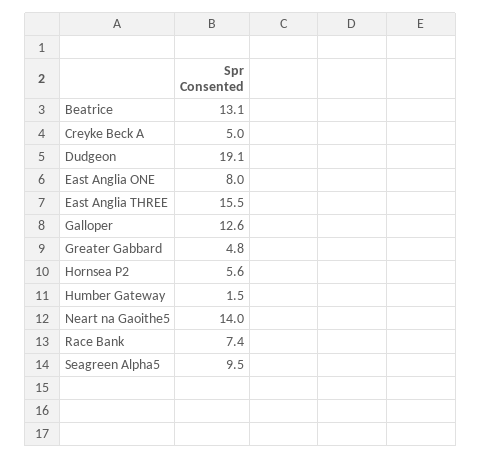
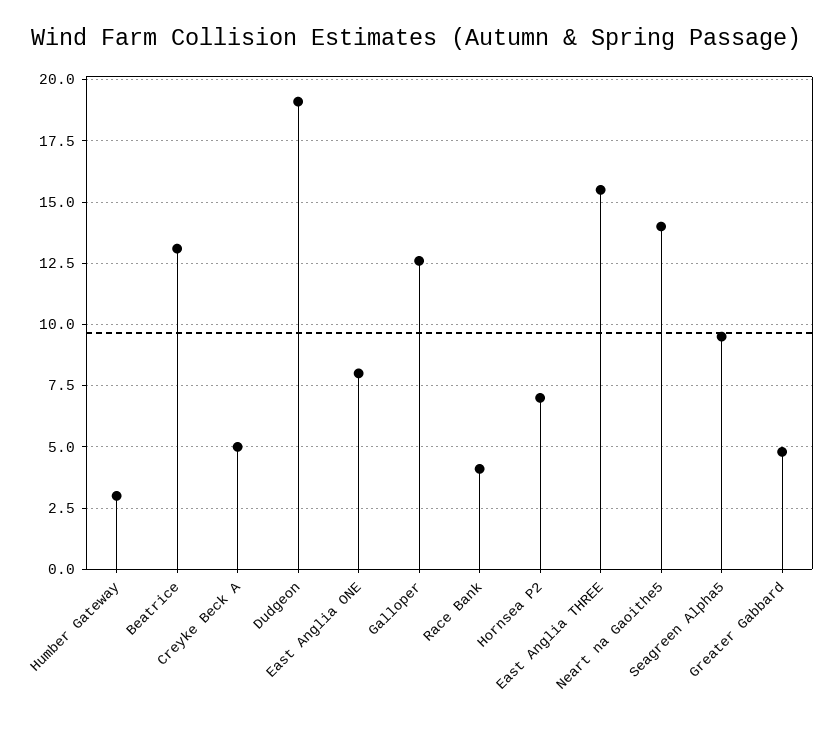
  {
    "Beatrice": 13.1,
    "Creyke Beck A": 5,
    "Dudgeon": 19.1,
    "East Anglia ONE": 8,
    "East Anglia THREE": 15.5,
    "Galloper": 12.6,
    "Greater Gabbard": 4.8,
-   "Hornsea P2": 5.6,
+   "Hornsea P2": 7,
-   "Humber Gateway": 1.5,
+   "Humber Gateway": 3,
    "Neart na Gaoithe5": 14,
-   "Race Bank": 7.4,
+   "Race Bank": 4,
    "Seagreen Alpha5": 9.5
  }

